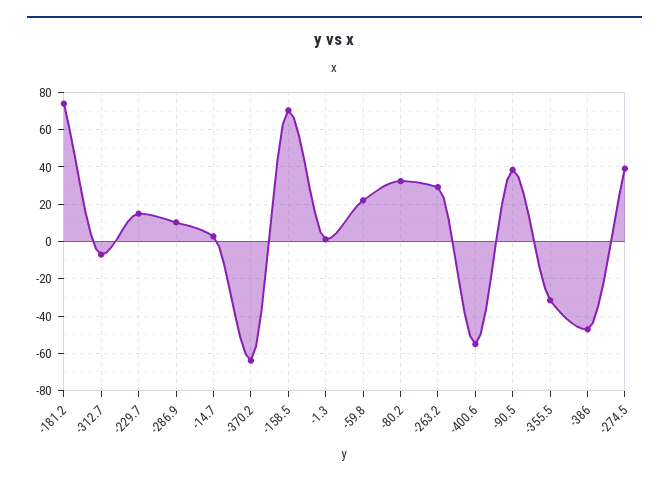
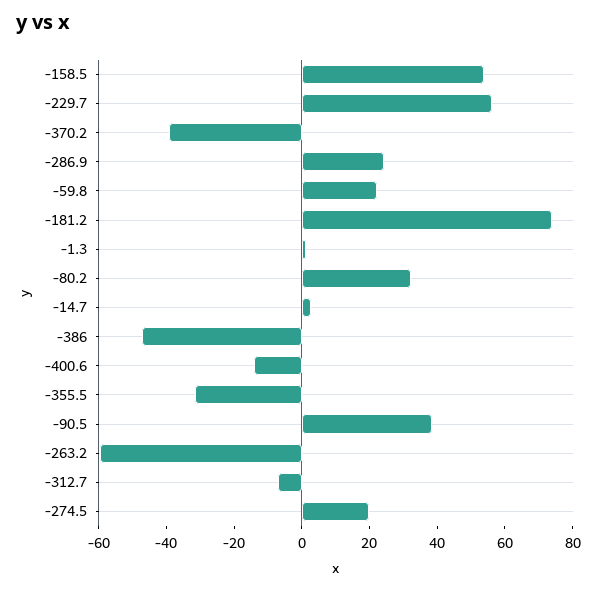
  {
    "-181.2": 75,
    "-312.7": -5,
-   "-229.7": 15,
+   "-229.7": 55,
-   "-286.9": 10,
+   "-286.9": 25,
    "-14.7": 5,
-   "-370.2": -65,
+   "-370.2": -40,
-   "-158.5": 70,
+   "-158.5": 55,
    "-1.3": 0,
    "-59.8": 20,
    "-80.2": 30,
-   "-263.2": 30,
+   "-263.2": -60,
-   "-400.6": -55,
+   "-400.6": -15,
    "-90.5": 40,
    "-355.5": -30,
    "-386": -45,
-   "-274.5": 40
+   "-274.5": 20
  }

